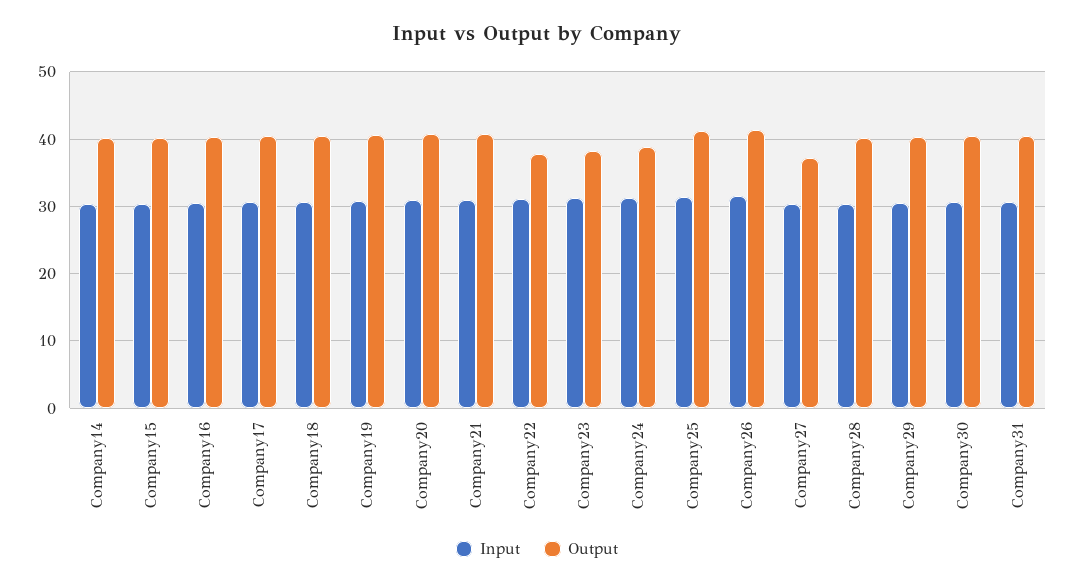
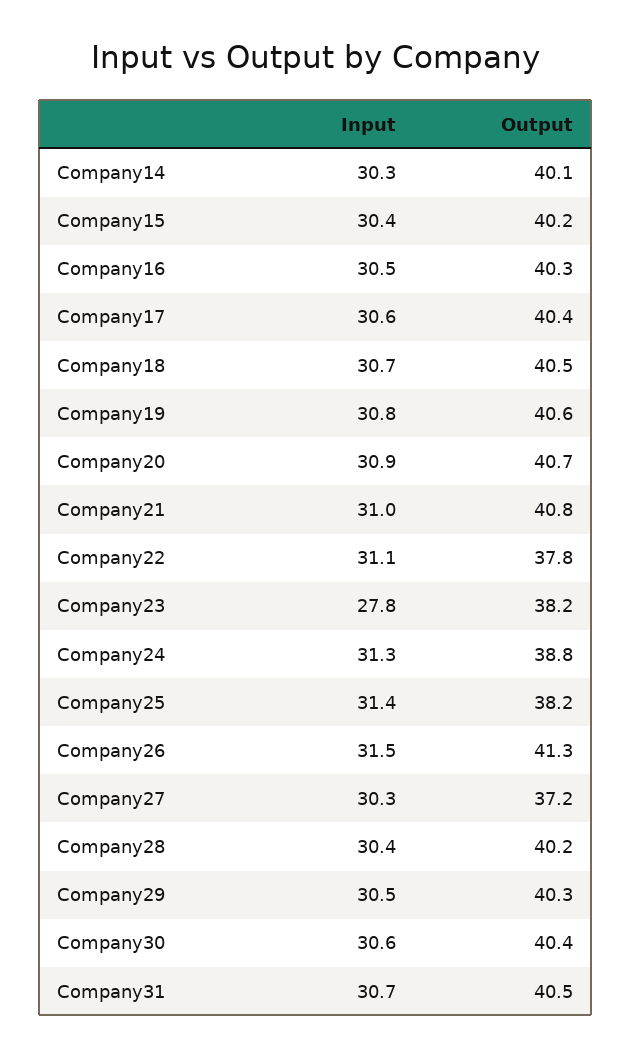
  {
    "Input": {
      "Company14": 30.3,
      "Company15": 30.4,
      "Company16": 30.5,
      "Company17": 30.6,
      "Company18": 30.7,
      "Company19": 30.8,
      "Company20": 30.9,
      "Company21": 31,
      "Company22": 31.1,
-     "Company23": 31,
+     "Company23": 27.8,
      "Company24": 31.3,
      "Company25": 31.4,
      "Company26": 31.5,
      "Company27": 30.3,
      "Company28": 30.4,
      "Company29": 30.5,
      "Company30": 30.6,
      "Company31": 30.7
    },
    "Output": {
      "Company14": 40.1,
      "Company15": 40.2,
      "Company16": 40.3,
      "Company17": 40.4,
      "Company18": 40.5,
      "Company19": 40.6,
      "Company20": 40.7,
      "Company21": 40.8,
      "Company22": 37.8,
      "Company23": 38.2,
      "Company24": 38.8,
-     "Company25": 41,
+     "Company25": 38.2,
      "Company26": 41.3,
      "Company27": 37.2,
      "Company28": 40.2,
      "Company29": 40.3,
      "Company30": 40.4,
      "Company31": 40.5
    }
  }

